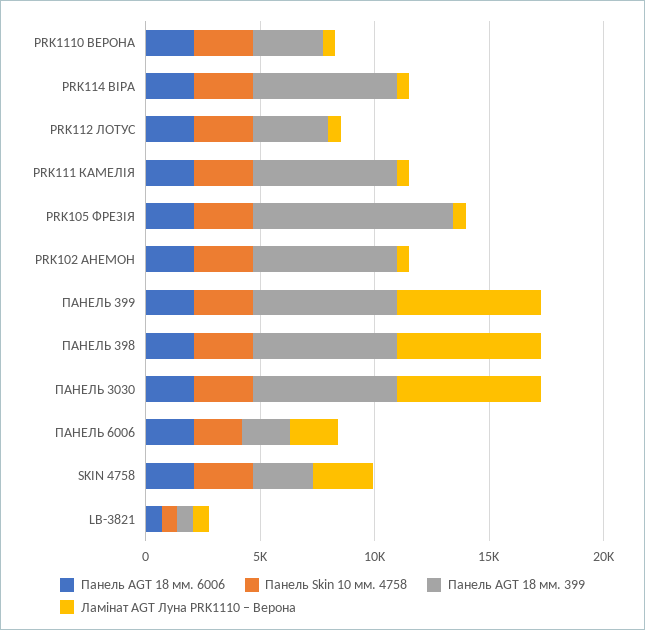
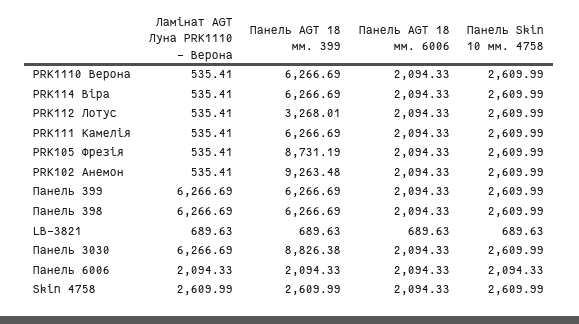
  {
    "Панель AGT 18 мм. 6006": {
      "PRK1110 ВЕРОНА": 2094.33,
      "PRK114 ВІРА": 2094.33,
      "PRK112 ЛОТУС": 2094.33,
      "PRK111 КАМЕЛІЯ": 2094.33,
      "PRK105 ФРЕЗІЯ": 2094.33,
      "PRK102 АНЕМОН": 2094.33,
      "ПАНЕЛЬ 399": 2094.33,
      "ПАНЕЛЬ 398": 2094.33,
      "ПАНЕЛЬ 3030": 2094.33,
      "ПАНЕЛЬ 6006": 2094.33,
      "SKIN 4758": 2094.33,
      "LB-3821": 689.63
    },
    "Панель Skin 10 мм. 4758": {
      "PRK1110 ВЕРОНА": 2609.99,
      "PRK114 ВІРА": 2609.99,
      "PRK112 ЛОТУС": 2609.99,
      "PRK111 КАМЕЛІЯ": 2609.99,
      "PRK105 ФРЕЗІЯ": 2609.99,
      "PRK102 АНЕМОН": 2609.99,
      "ПАНЕЛЬ 399": 2609.99,
      "ПАНЕЛЬ 398": 2609.99,
      "ПАНЕЛЬ 3030": 2609.99,
      "ПАНЕЛЬ 6006": 2094.33,
      "SKIN 4758": 2609.99,
      "LB-3821": 689.63
    },
    "Панель AGT 18 мм. 399": {
-     "PRK1110 ВЕРОНА": 3000,
+     "PRK1110 ВЕРОНА": 6266.69,
      "PRK114 ВІРА": 6266.69,
      "PRK112 ЛОТУС": 3268.01,
      "PRK111 КАМЕЛІЯ": 6266.69,
      "PRK105 ФРЕЗІЯ": 8731.19,
-     "PRK102 АНЕМОН": 6000,
+     "PRK102 АНЕМОН": 9263.48,
      "ПАНЕЛЬ 399": 6266.69,
      "ПАНЕЛЬ 398": 6266.69,
-     "ПАНЕЛЬ 3030": 6000,
+     "ПАНЕЛЬ 3030": 8826.38,
      "ПАНЕЛЬ 6006": 2094.33,
      "SKIN 4758": 2609.99,
      "LB-3821": 689.63
    },
    "Ламінат AGT Луна PRK1110 – Верона": {
      "PRK1110 ВЕРОНА": 535.41,
      "PRK114 ВІРА": 535.41,
      "PRK112 ЛОТУС": 535.41,
      "PRK111 КАМЕЛІЯ": 535.41,
      "PRK105 ФРЕЗІЯ": 535.41,
      "PRK102 АНЕМОН": 535.41,
      "ПАНЕЛЬ 399": 6266.69,
      "ПАНЕЛЬ 398": 6266.69,
      "ПАНЕЛЬ 3030": 6266.69,
      "ПАНЕЛЬ 6006": 2094.33,
      "SKIN 4758": 2609.99,
      "LB-3821": 689.63
    }
  }

